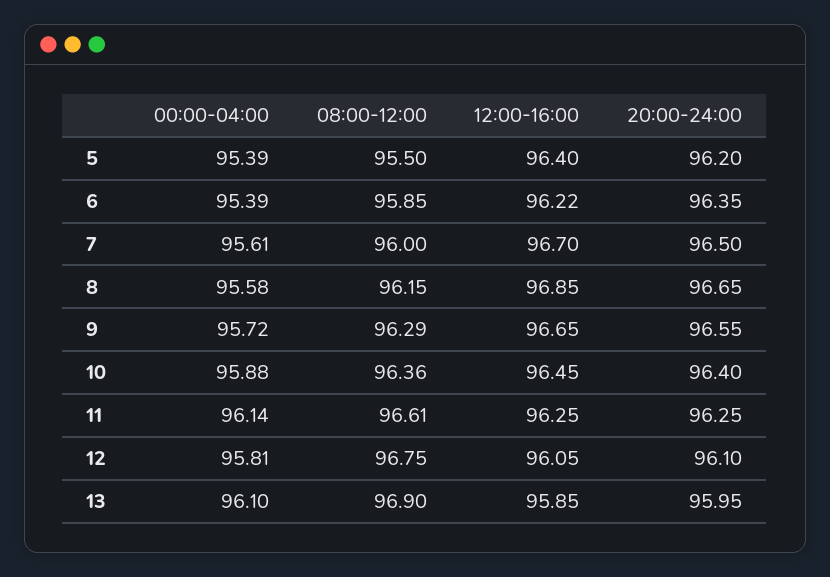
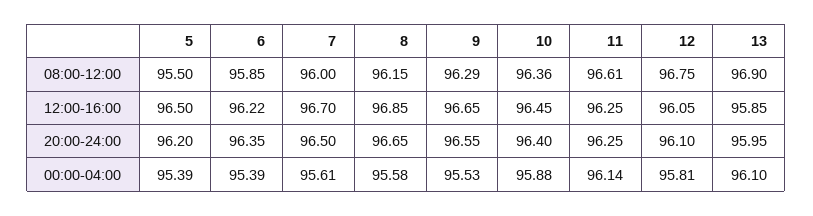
  {
    "00:00-04:00": {
      "5": 95.39,
      "6": 95.39,
      "7": 95.61,
      "8": 95.58,
-     "9": 95.72,
+     "9": 95.53,
      "10": 95.88,
      "11": 96.14,
      "12": 95.81,
      "13": 96.1
    },
    "08:00-12:00": {
      "5": 95.5,
      "6": 95.85,
      "7": 96,
      "8": 96.15,
      "9": 96.29,
      "10": 96.36,
      "11": 96.61,
      "12": 96.75,
      "13": 96.9
    },
    "12:00-16:00": {
-     "5": 96.4,
+     "5": 96.5,
      "6": 96.22,
      "7": 96.7,
      "8": 96.85,
      "9": 96.65,
      "10": 96.45,
      "11": 96.25,
      "12": 96.05,
      "13": 95.85
    },
    "20:00-24:00": {
      "5": 96.2,
      "6": 96.35,
      "7": 96.5,
      "8": 96.65,
      "9": 96.55,
      "10": 96.4,
      "11": 96.25,
      "12": 96.1,
      "13": 95.95
    }
  }

